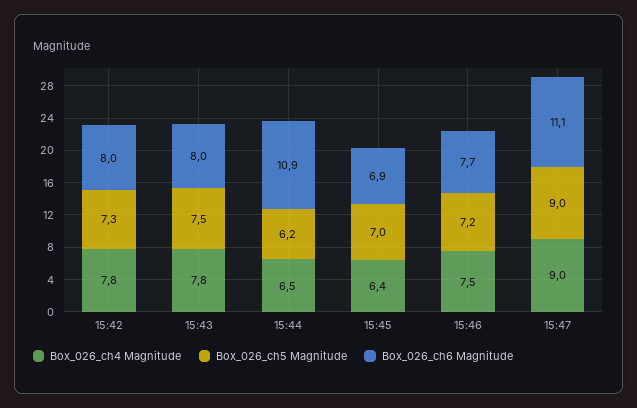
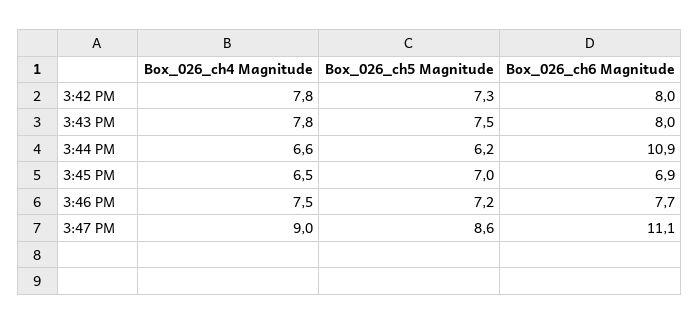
  {
    "Box_026_ch4 Magnitude": {
      "15:42": 7.8,
      "15:43": 7.8,
-     "15:44": 6.5,
+     "15:44": 6.6,
-     "15:45": 6.4,
+     "15:45": 6.5,
      "15:46": 7.5,
      "15:47": 9
    },
    "Box_026_ch5 Magnitude": {
      "15:42": 7.3,
      "15:43": 7.5,
      "15:44": 6.2,
      "15:45": 7,
      "15:46": 7.2,
-     "15:47": 9
+     "15:47": 8.6
    },
    "Box_026_ch6 Magnitude": {
      "15:42": 8,
      "15:43": 8,
      "15:44": 10.9,
      "15:45": 6.9,
      "15:46": 7.7,
      "15:47": 11.1
    }
  }

